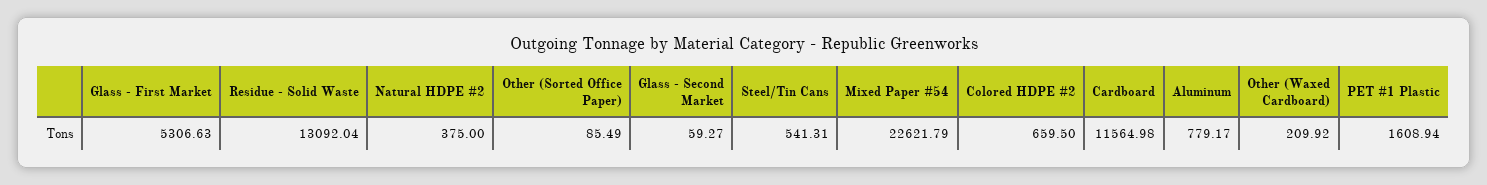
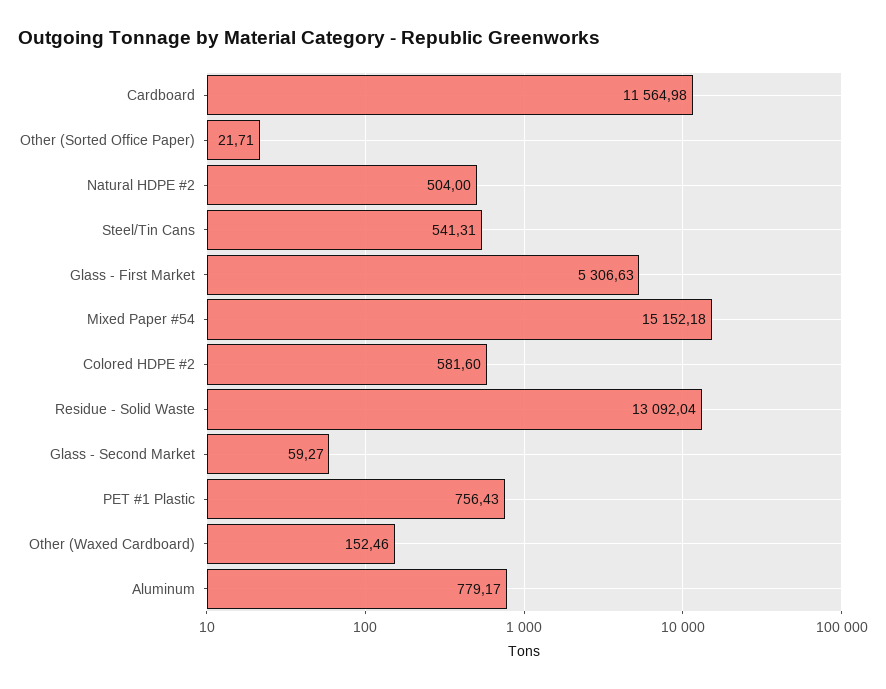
  {
    "Glass - First Market": 5306.63,
    "Residue - Solid Waste": 13092.04,
-   "Natural HDPE #2": 375,
+   "Natural HDPE #2": 504,
-   "Other (Sorted Office Paper)": 85.49,
+   "Other (Sorted Office Paper)": 21.71,
    "Glass - Second Market": 59.27,
    "Steel/Tin Cans": 541.31,
-   "Mixed Paper #54": 22621.79,
+   "Mixed Paper #54": 15152.18,
-   "Colored HDPE #2": 659.5,
+   "Colored HDPE #2": 581.6,
    "Cardboard": 11564.98,
    "Aluminum": 779.17,
-   "Other (Waxed Cardboard)": 209.92,
+   "Other (Waxed Cardboard)": 152.46,
-   "PET #1 Plastic": 1608.94
+   "PET #1 Plastic": 756.43
  }

